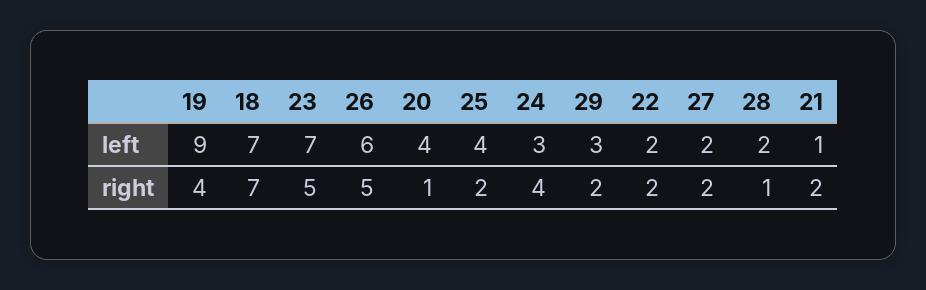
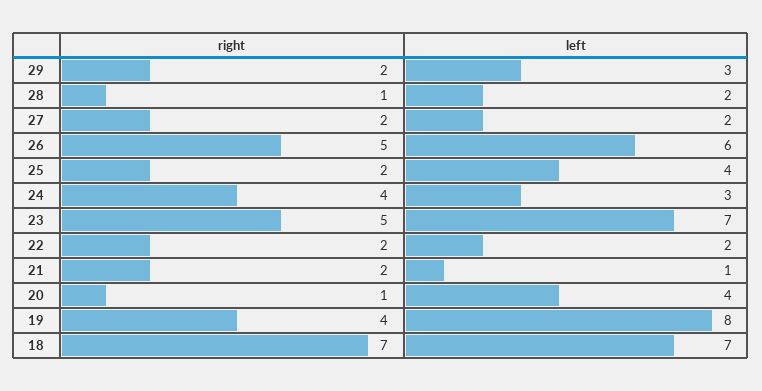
  {
    "19": {
-     "left": 9,
+     "left": 8,
      "right": 4
    },
    "18": {
      "left": 7,
      "right": 7
    },
    "23": {
      "left": 7,
      "right": 5
    },
    "26": {
      "left": 6,
      "right": 5
    },
    "20": {
      "left": 4,
      "right": 1
    },
    "25": {
      "left": 4,
      "right": 2
    },
    "24": {
      "left": 3,
      "right": 4
    },
    "29": {
      "left": 3,
      "right": 2
    },
    "22": {
      "left": 2,
      "right": 2
    },
    "27": {
      "left": 2,
      "right": 2
    },
    "28": {
      "left": 2,
      "right": 1
    },
    "21": {
      "left": 1,
      "right": 2
    }
  }

